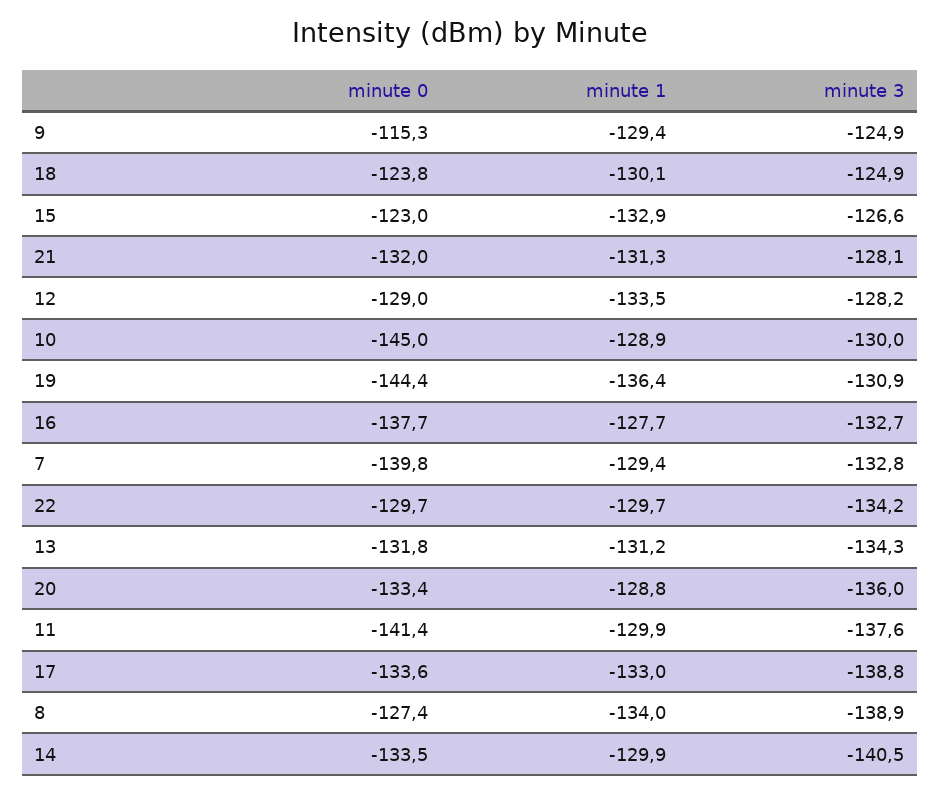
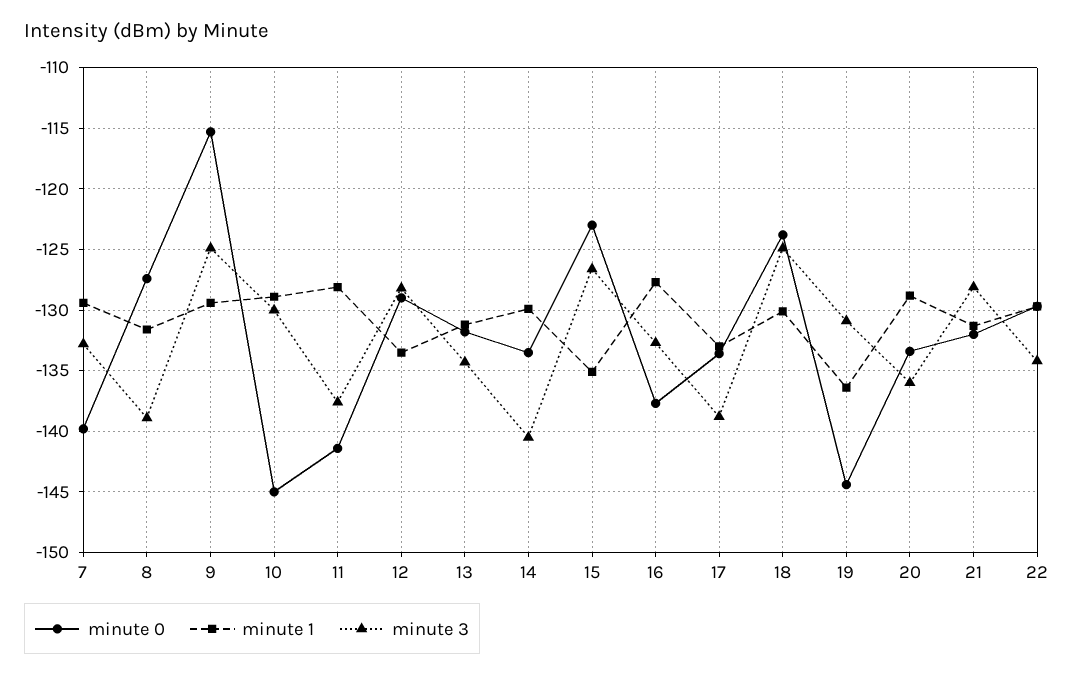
  {
    "minute 0": {
      "9": -115.3,
      "18": -123.8,
      "15": -123,
      "21": -132,
      "12": -129,
      "10": -145,
      "19": -144.4,
      "16": -137.7,
      "7": -139.8,
      "22": -129.7,
      "13": -131.8,
      "20": -133.4,
      "11": -141.4,
      "17": -133.6,
      "8": -127.4,
      "14": -133.5
    },
    "minute 1": {
      "9": -129.4,
      "18": -130.1,
-     "15": -132.9,
+     "15": -135,
      "21": -131.3,
      "12": -133.5,
      "10": -128.9,
      "19": -136.4,
      "16": -127.7,
      "7": -129.4,
      "22": -129.7,
      "13": -131.2,
      "20": -128.8,
-     "11": -129.9,
+     "11": -128,
      "17": -133,
-     "8": -134,
+     "8": -131.5,
      "14": -129.9
    },
    "minute 3": {
      "9": -124.9,
      "18": -124.9,
      "15": -126.6,
      "21": -128.1,
      "12": -128.2,
      "10": -130,
      "19": -130.9,
      "16": -132.7,
      "7": -132.8,
      "22": -134.2,
      "13": -134.3,
      "20": -136,
      "11": -137.6,
      "17": -138.8,
      "8": -138.9,
      "14": -140.5
    }
  }

